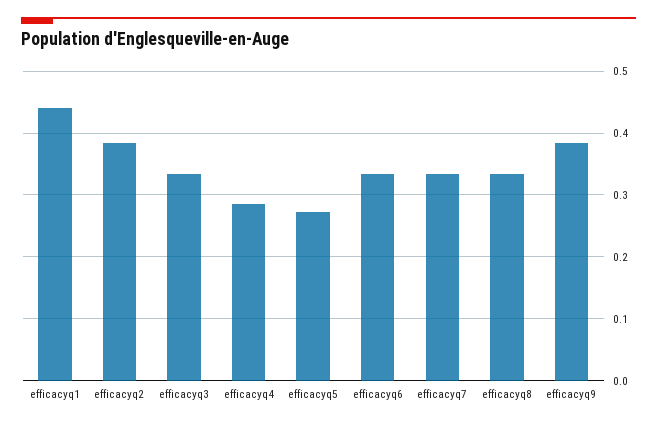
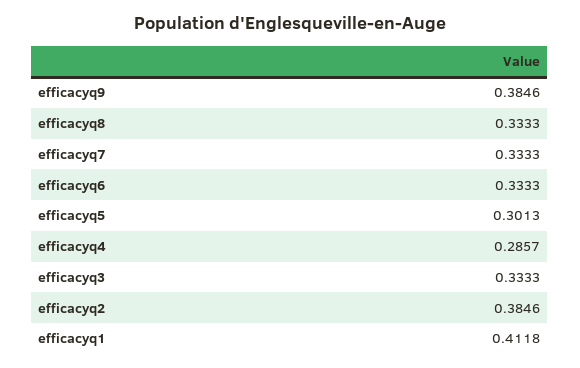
  {
-   "efficacyq1": 0.44,
+   "efficacyq1": 0.4118,
    "efficacyq2": 0.3846,
    "efficacyq3": 0.3333,
    "efficacyq4": 0.2857,
-   "efficacyq5": 0.27,
+   "efficacyq5": 0.3013,
    "efficacyq6": 0.3333,
    "efficacyq7": 0.3333,
    "efficacyq8": 0.3333,
    "efficacyq9": 0.3846
  }

